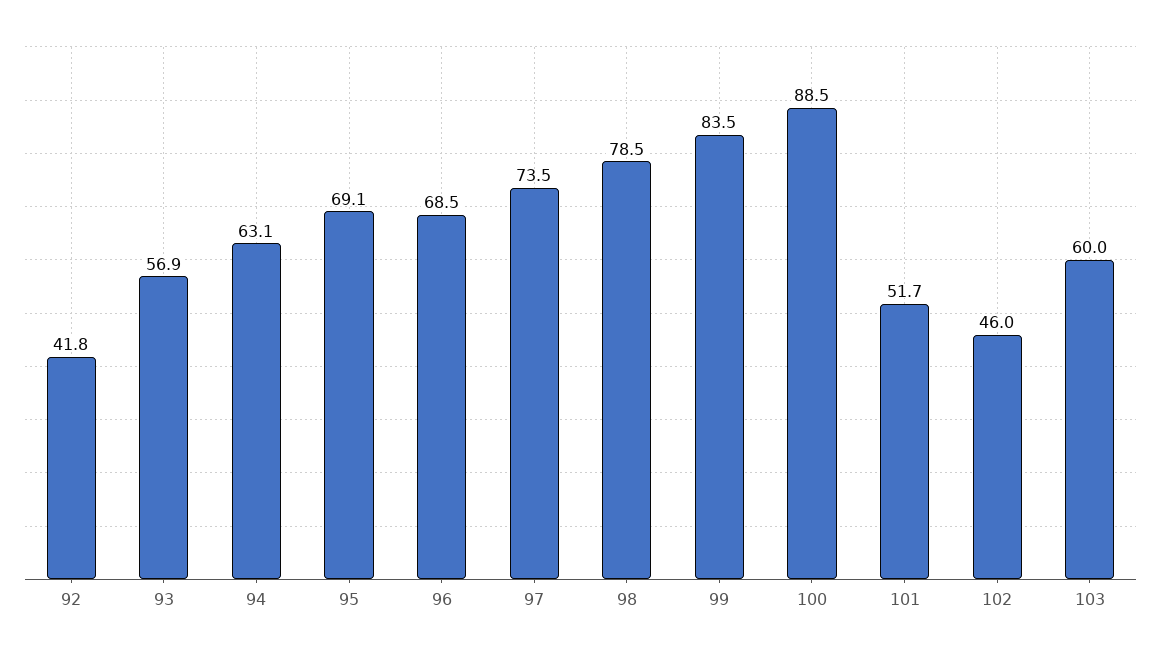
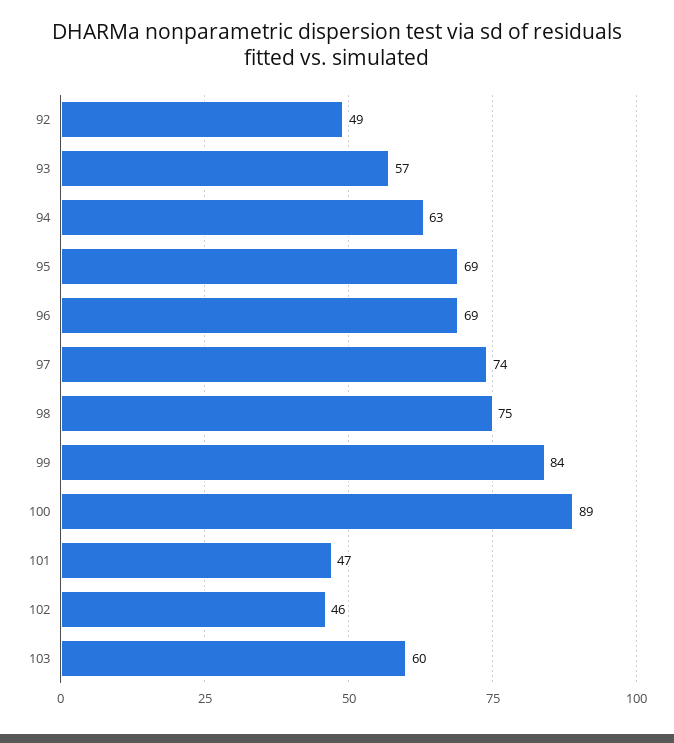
  {
-   "92": 41.8,
+   "92": 49,
    "93": 56.9,
    "94": 63.1,
    "95": 69.1,
    "96": 68.5,
    "97": 73.5,
-   "98": 78.5,
+   "98": 75,
    "99": 83.5,
    "100": 88.5,
-   "101": 51.7,
+   "101": 47,
    "102": 46,
    "103": 60
  }

